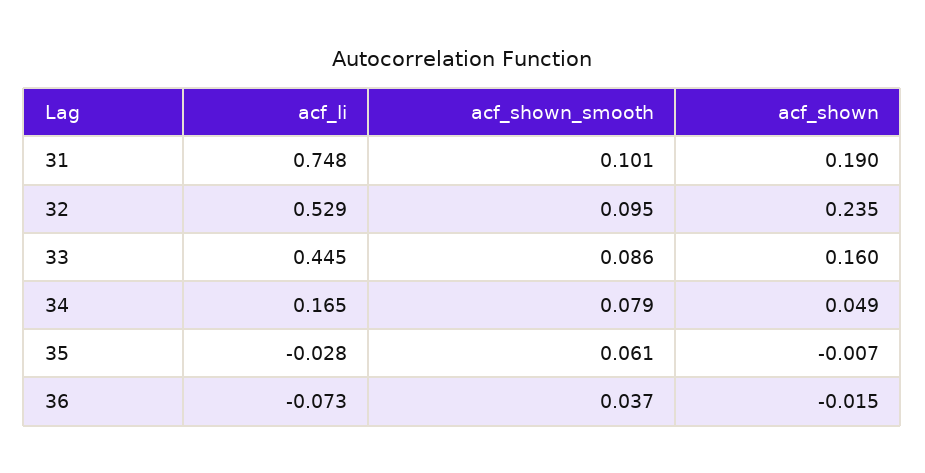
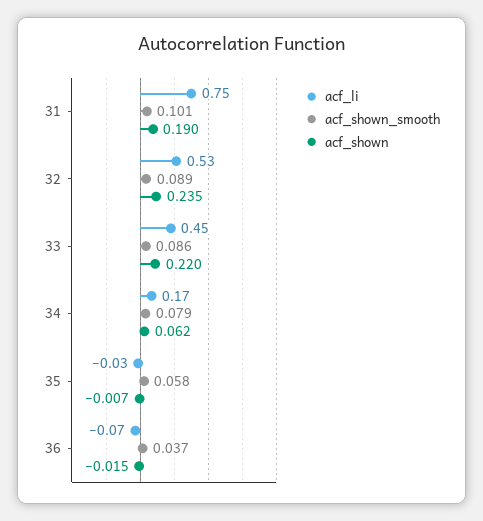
  {
    "acf_li": {
      "31": 0.748,
      "32": 0.529,
      "33": 0.445,
      "34": 0.165,
      "35": -0.028,
      "36": -0.073
    },
    "acf_shown_smooth": {
      "31": 0.101,
-     "32": 0.095,
+     "32": 0.089,
      "33": 0.086,
      "34": 0.079,
-     "35": 0.061,
+     "35": 0.058,
      "36": 0.037
    },
    "acf_shown": {
      "31": 0.19,
      "32": 0.235,
-     "33": 0.16,
+     "33": 0.22,
-     "34": 0.049,
+     "34": 0.062,
      "35": -0.007,
      "36": -0.015
    }
  }

